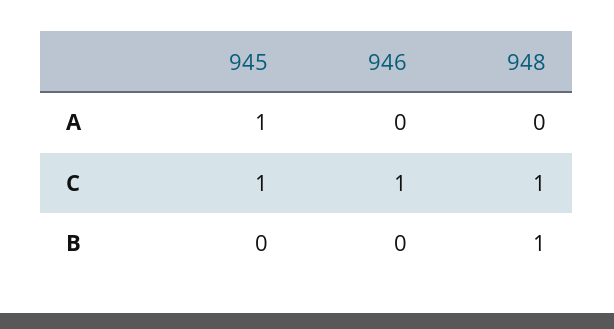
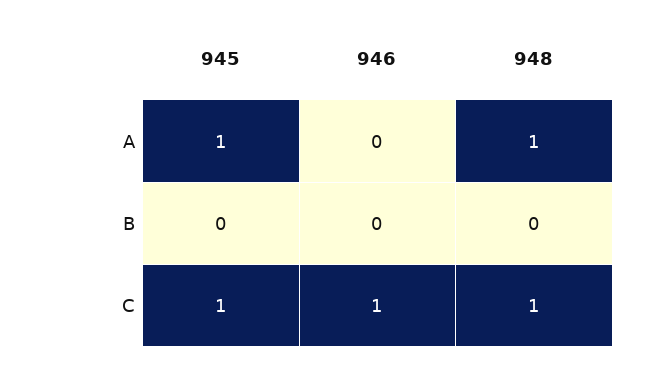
  {
    "945": {
      "A": 1,
      "C": 1,
      "B": 0
    },
    "946": {
      "A": 0,
      "C": 1,
      "B": 0
    },
    "948": {
-     "A": 0,
+     "A": 1,
      "C": 1,
-     "B": 1
+     "B": 0
    }
  }

